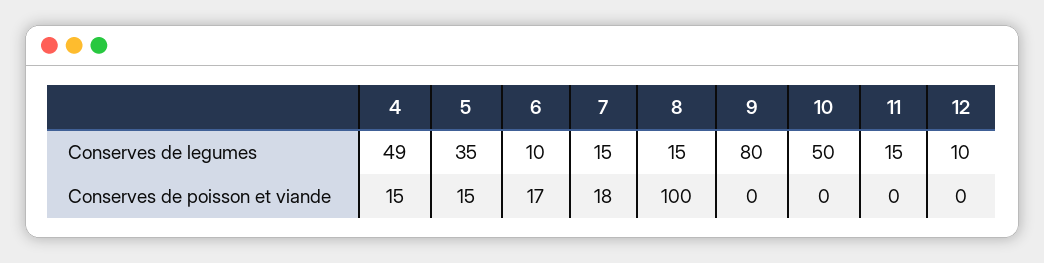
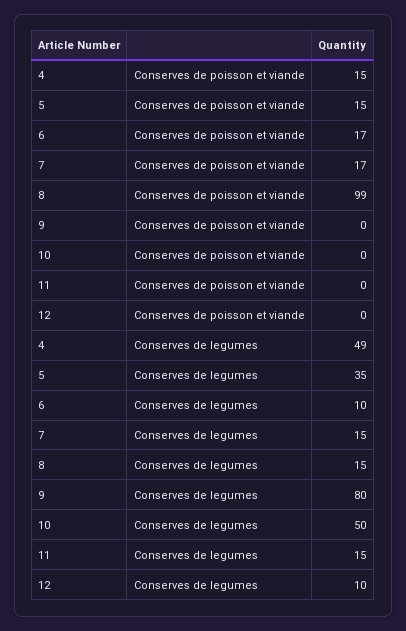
  {
    "4": {
      "Conserves de legumes": 49,
      "Conserves de poisson et viande": 15
    },
    "5": {
      "Conserves de legumes": 35,
      "Conserves de poisson et viande": 15
    },
    "6": {
      "Conserves de legumes": 10,
      "Conserves de poisson et viande": 17
    },
    "7": {
      "Conserves de legumes": 15,
-     "Conserves de poisson et viande": 18
+     "Conserves de poisson et viande": 17
    },
    "8": {
      "Conserves de legumes": 15,
-     "Conserves de poisson et viande": 100
+     "Conserves de poisson et viande": 99
    },
    "9": {
      "Conserves de legumes": 80,
      "Conserves de poisson et viande": 0
    },
    "10": {
      "Conserves de legumes": 50,
      "Conserves de poisson et viande": 0
    },
    "11": {
      "Conserves de legumes": 15,
      "Conserves de poisson et viande": 0
    },
    "12": {
      "Conserves de legumes": 10,
      "Conserves de poisson et viande": 0
    }
  }

